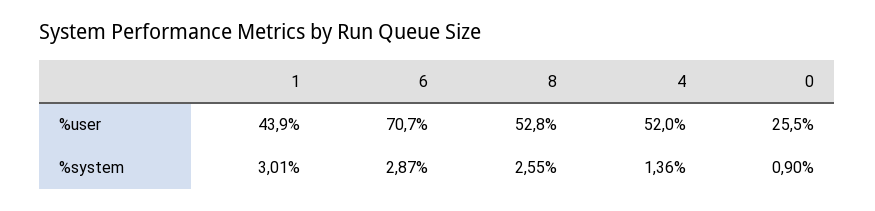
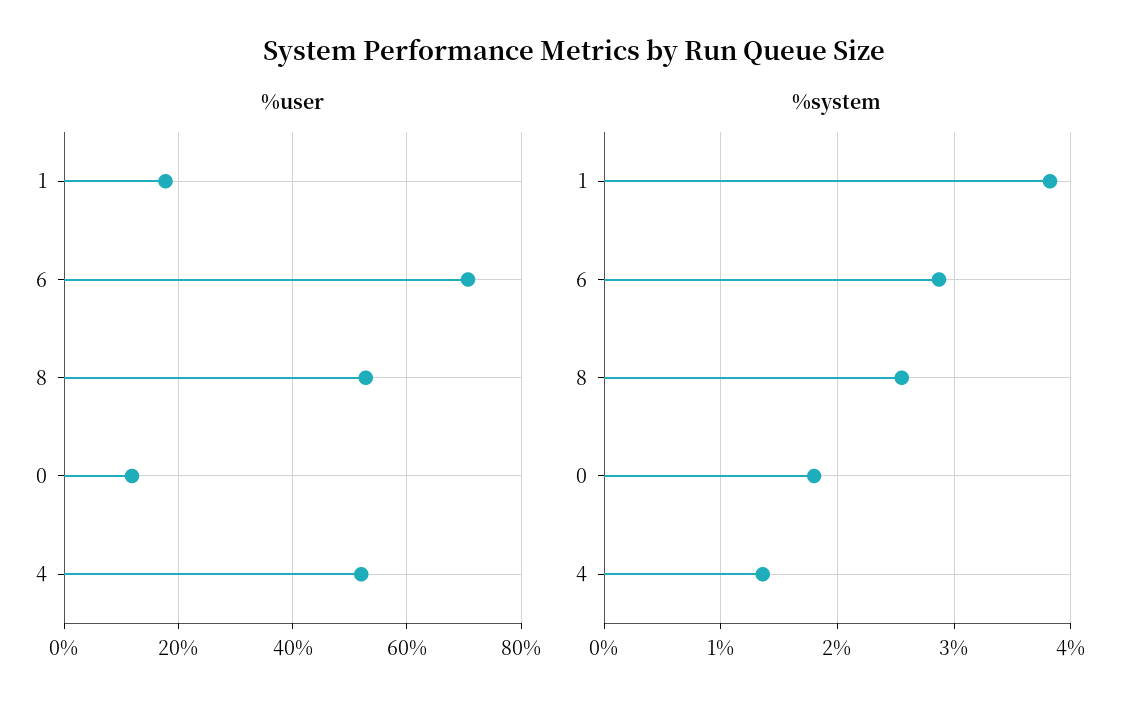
  {
    "%user": {
-     "1": 43.9,
+     "1": 18,
      "6": 70.7,
      "8": 52.8,
      "4": 52,
-     "0": 25.5
+     "0": 12
    },
    "%system": {
-     "1": 3.01,
+     "1": 3.8,
      "6": 2.87,
      "8": 2.55,
      "4": 1.36,
-     "0": 0.9
+     "0": 1.8
    }
  }

